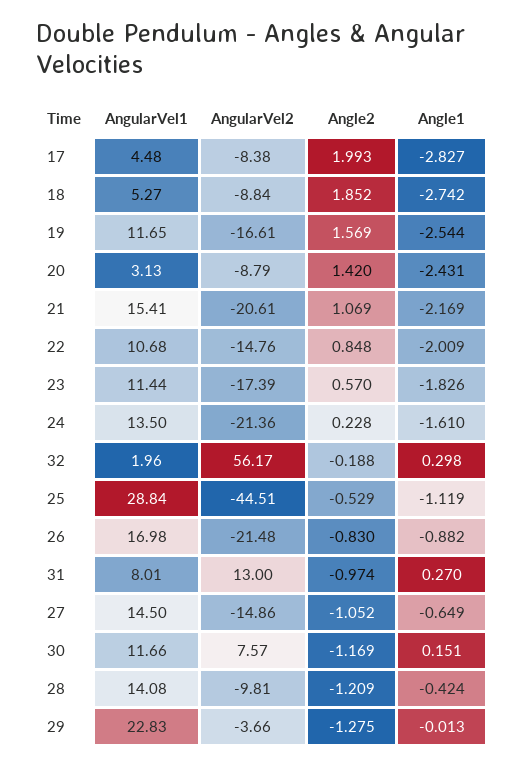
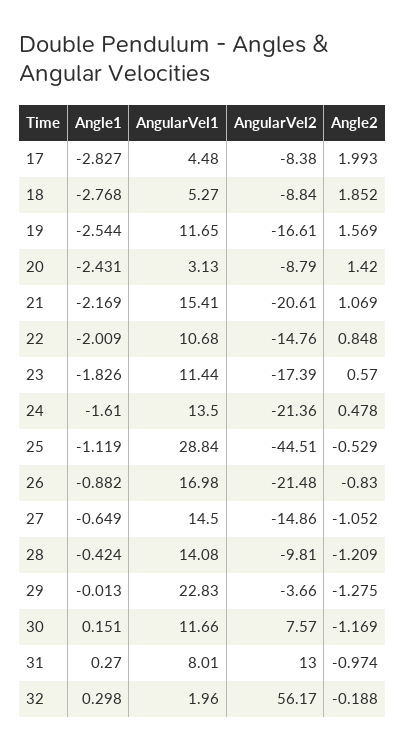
  {
    "AngularVel1": {
      "17": 4.48,
      "18": 5.27,
      "19": 11.65,
      "20": 3.13,
      "21": 15.41,
      "22": 10.68,
      "23": 11.44,
      "24": 13.5,
      "32": 1.96,
      "25": 28.84,
      "26": 16.98,
      "31": 8.01,
      "27": 14.5,
      "30": 11.66,
      "28": 14.08,
      "29": 22.83
    },
    "AngularVel2": {
      "17": -8.38,
      "18": -8.84,
      "19": -16.61,
      "20": -8.79,
      "21": -20.61,
      "22": -14.76,
      "23": -17.39,
      "24": -21.36,
      "32": 56.17,
      "25": -44.51,
      "26": -21.48,
      "31": 13,
      "27": -14.86,
      "30": 7.57,
      "28": -9.81,
      "29": -3.66
    },
    "Angle2": {
      "17": 1.993,
      "18": 1.852,
      "19": 1.569,
      "20": 1.42,
      "21": 1.069,
      "22": 0.848,
      "23": 0.57,
-     "24": 0.228,
+     "24": 0.478,
      "32": -0.188,
      "25": -0.529,
      "26": -0.83,
      "31": -0.974,
      "27": -1.052,
      "30": -1.169,
      "28": -1.209,
      "29": -1.275
    },
    "Angle1": {
      "17": -2.827,
-     "18": -2.742,
+     "18": -2.768,
      "19": -2.544,
      "20": -2.431,
      "21": -2.169,
      "22": -2.009,
      "23": -1.826,
      "24": -1.61,
      "32": 0.298,
      "25": -1.119,
      "26": -0.882,
      "31": 0.27,
      "27": -0.649,
      "30": 0.151,
      "28": -0.424,
      "29": -0.013
    }
  }

